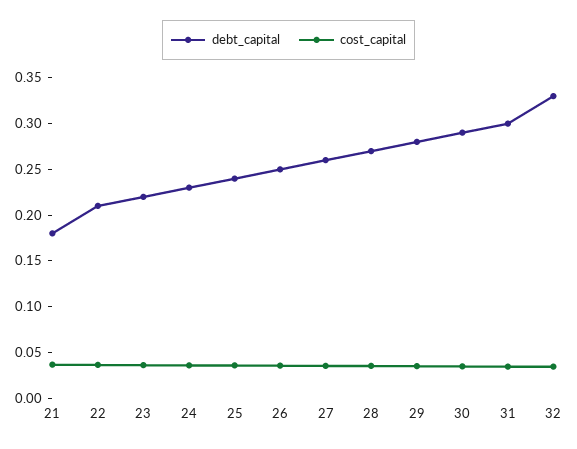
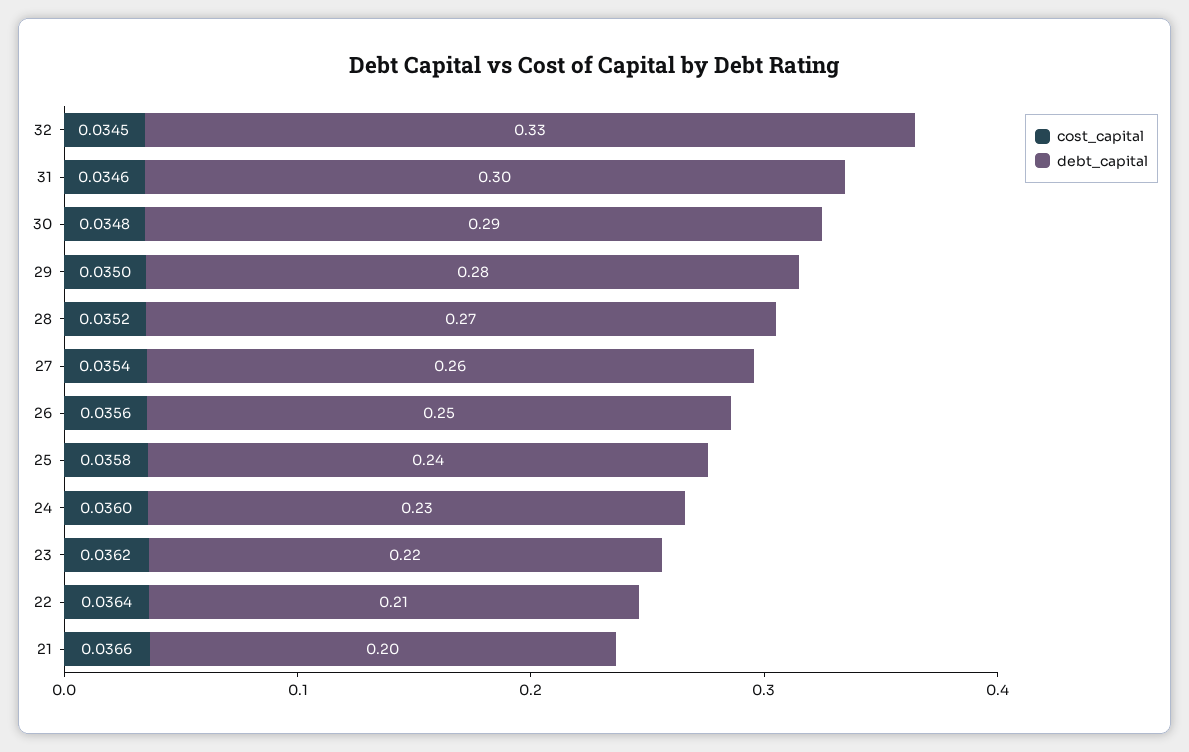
  {
    "debt_capital": {
-     "21": 0.18,
+     "21": 0.2,
      "22": 0.21,
      "23": 0.22,
      "24": 0.23,
      "25": 0.24,
      "26": 0.25,
      "27": 0.26,
      "28": 0.27,
      "29": 0.28,
      "30": 0.29,
      "31": 0.3,
      "32": 0.33
    },
    "cost_capital": {
      "21": 0.0366,
      "22": 0.0364,
      "23": 0.0362,
      "24": 0.036,
      "25": 0.0358,
      "26": 0.0356,
      "27": 0.0354,
      "28": 0.0352,
      "29": 0.035,
      "30": 0.0348,
      "31": 0.0346,
      "32": 0.0345
    }
  }

